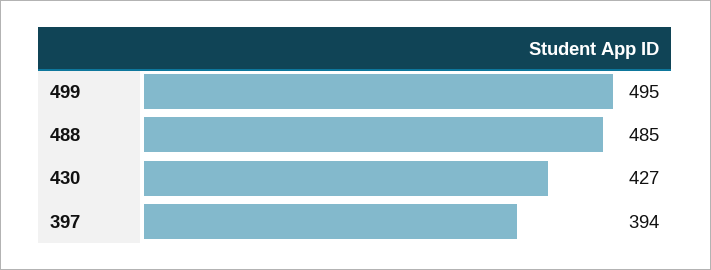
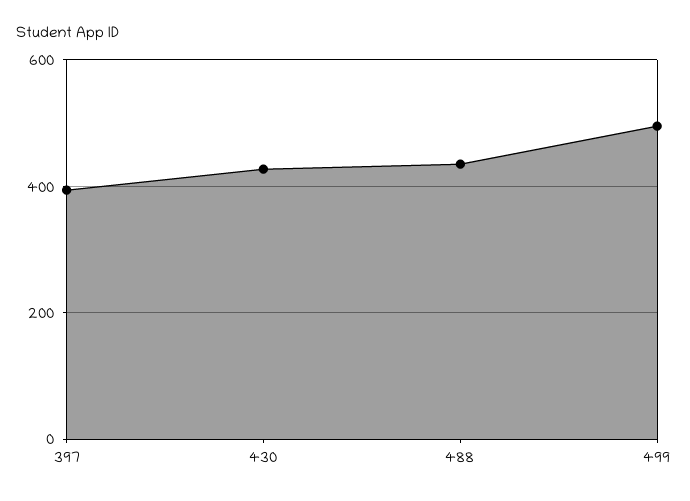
  {
    "499": 495,
-   "488": 485,
+   "488": 440,
    "430": 427,
    "397": 394
  }

